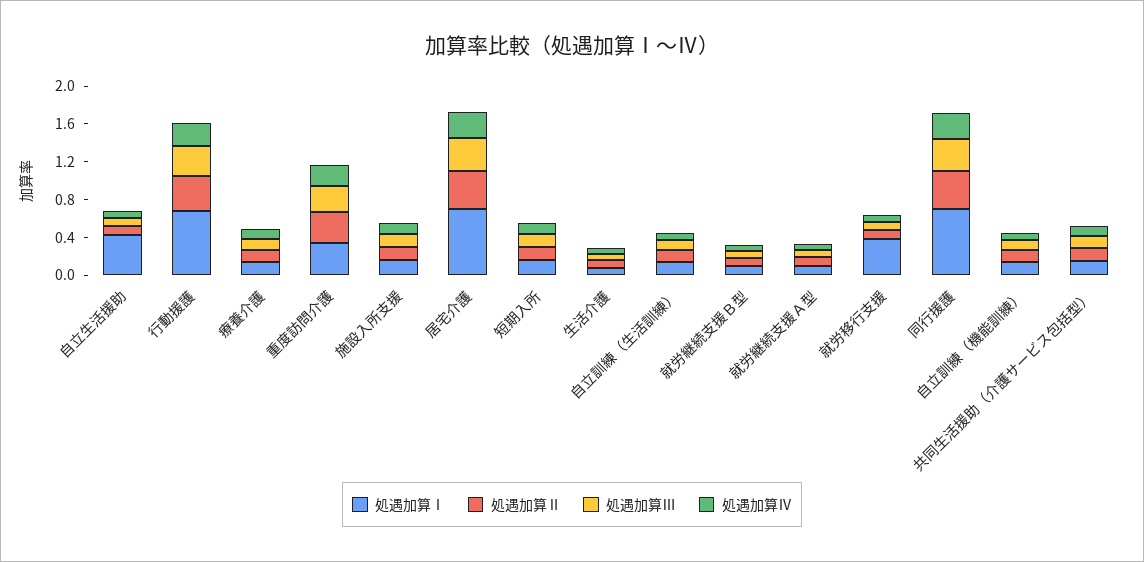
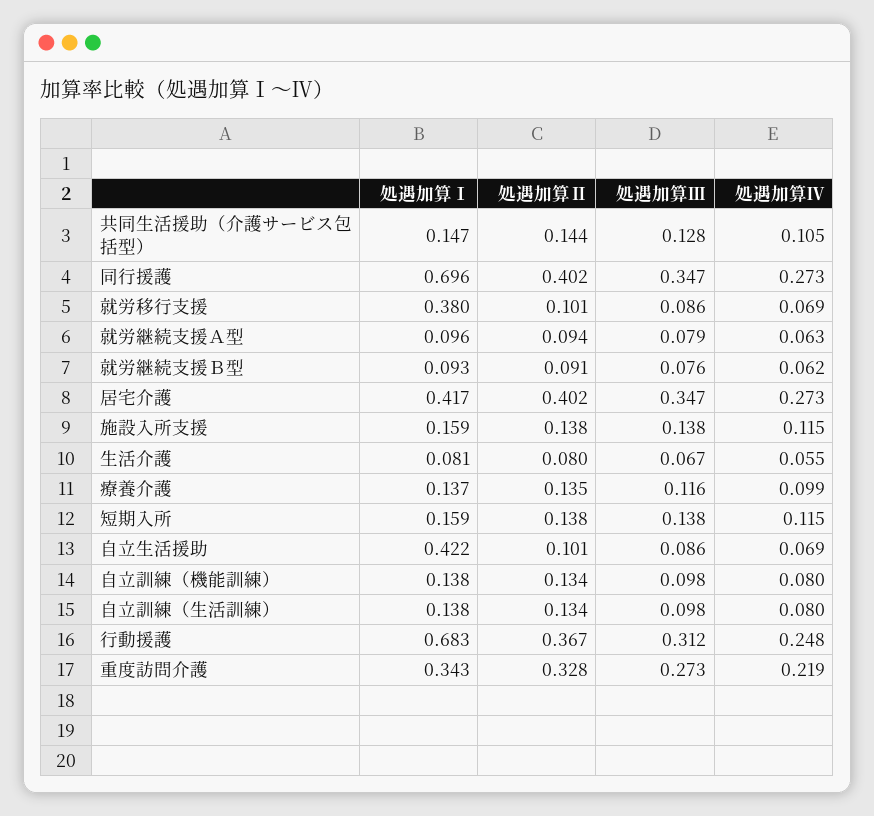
  {
    "処遇加算Ⅰ": {
      "自立生活援助": 0.422,
      "行動援護": 0.683,
      "療養介護": 0.137,
      "重度訪問介護": 0.343,
      "施設入所支援": 0.159,
-     "居宅介護": 0.7,
+     "居宅介護": 0.417,
      "短期入所": 0.159,
      "生活介護": 0.081,
      "自立訓練（生活訓練）": 0.138,
      "就労継続支援Ｂ型": 0.093,
      "就労継続支援Ａ型": 0.096,
      "就労移行支援": 0.38,
      "同行援護": 0.696,
      "自立訓練（機能訓練）": 0.138,
      "共同生活援助（介護サービス包括型）": 0.147
    },
    "処遇加算Ⅱ": {
      "自立生活援助": 0.101,
      "行動援護": 0.367,
      "療養介護": 0.135,
      "重度訪問介護": 0.328,
      "施設入所支援": 0.138,
      "居宅介護": 0.402,
      "短期入所": 0.138,
      "生活介護": 0.08,
      "自立訓練（生活訓練）": 0.134,
      "就労継続支援Ｂ型": 0.091,
      "就労継続支援Ａ型": 0.094,
      "就労移行支援": 0.101,
      "同行援護": 0.402,
      "自立訓練（機能訓練）": 0.134,
      "共同生活援助（介護サービス包括型）": 0.144
    },
    "処遇加算Ⅲ": {
      "自立生活援助": 0.086,
      "行動援護": 0.312,
      "療養介護": 0.116,
      "重度訪問介護": 0.273,
      "施設入所支援": 0.138,
      "居宅介護": 0.347,
      "短期入所": 0.138,
      "生活介護": 0.067,
      "自立訓練（生活訓練）": 0.098,
      "就労継続支援Ｂ型": 0.076,
      "就労継続支援Ａ型": 0.079,
      "就労移行支援": 0.086,
      "同行援護": 0.347,
      "自立訓練（機能訓練）": 0.098,
      "共同生活援助（介護サービス包括型）": 0.128
    },
    "処遇加算Ⅳ": {
      "自立生活援助": 0.069,
      "行動援護": 0.248,
      "療養介護": 0.099,
      "重度訪問介護": 0.219,
      "施設入所支援": 0.115,
      "居宅介護": 0.273,
      "短期入所": 0.115,
      "生活介護": 0.055,
      "自立訓練（生活訓練）": 0.08,
      "就労継続支援Ｂ型": 0.062,
      "就労継続支援Ａ型": 0.063,
      "就労移行支援": 0.069,
      "同行援護": 0.273,
      "自立訓練（機能訓練）": 0.08,
      "共同生活援助（介護サービス包括型）": 0.105
    }
  }

